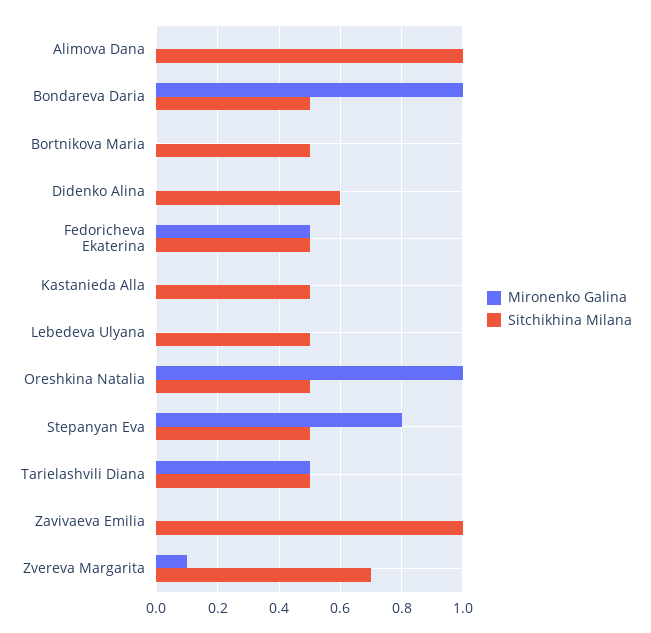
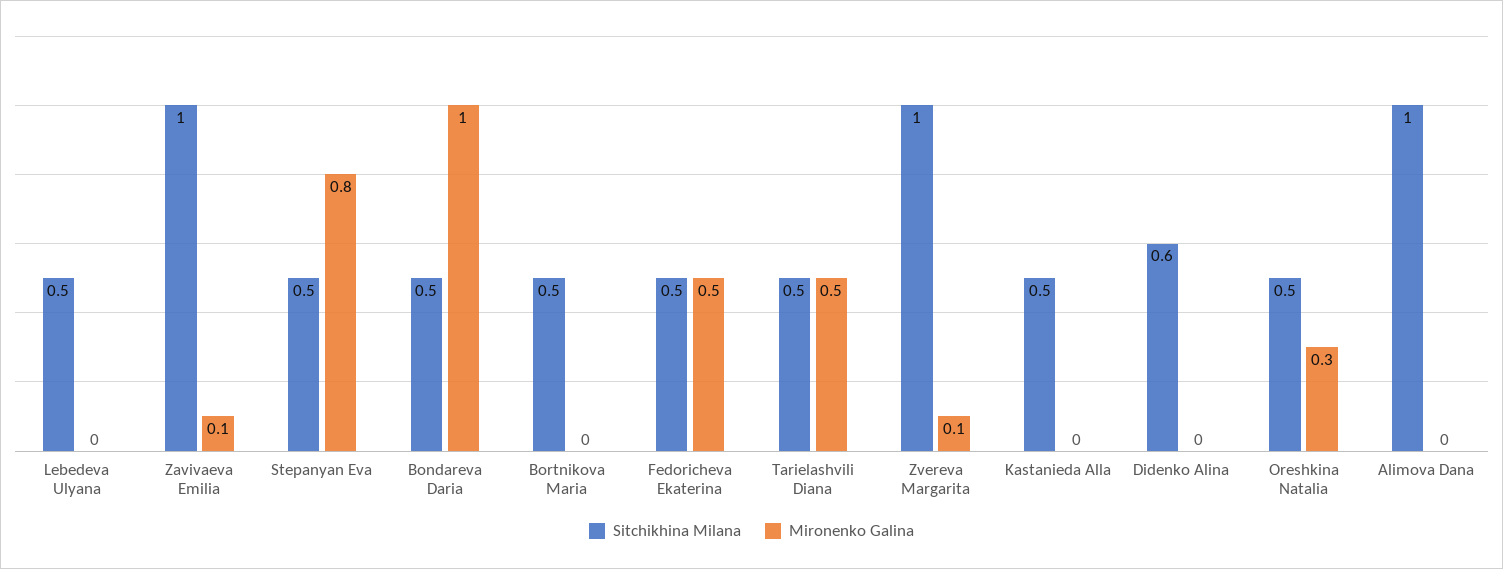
  {
    "Mironenko Galina": {
      "Alimova Dana": 0,
      "Bondareva Daria": 1,
      "Bortnikova Maria": 0,
      "Didenko Alina": 0,
      "Fedoricheva Ekaterina": 0.5,
      "Kastanieda Alla": 0,
      "Lebedeva Ulyana": 0,
-     "Oreshkina Natalia": 1,
+     "Oreshkina Natalia": 0.3,
      "Stepanyan Eva": 0.8,
      "Tarielashvili Diana": 0.5,
-     "Zavivaeva Emilia": 0,
+     "Zavivaeva Emilia": 0.1,
      "Zvereva Margarita": 0.1
    },
    "Sitchikhina Milana": {
      "Alimova Dana": 1,
      "Bondareva Daria": 0.5,
      "Bortnikova Maria": 0.5,
      "Didenko Alina": 0.6,
      "Fedoricheva Ekaterina": 0.5,
      "Kastanieda Alla": 0.5,
      "Lebedeva Ulyana": 0.5,
      "Oreshkina Natalia": 0.5,
      "Stepanyan Eva": 0.5,
      "Tarielashvili Diana": 0.5,
      "Zavivaeva Emilia": 1,
-     "Zvereva Margarita": 0.7
+     "Zvereva Margarita": 1
    }
  }

